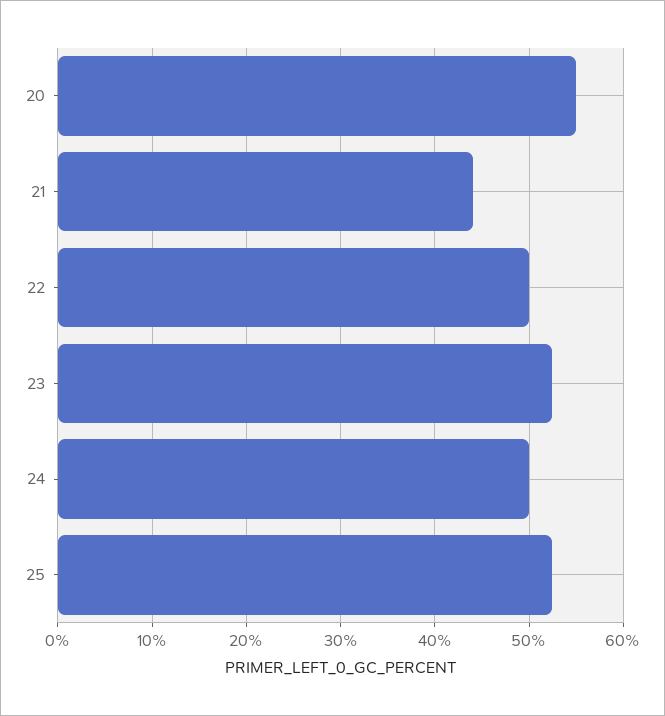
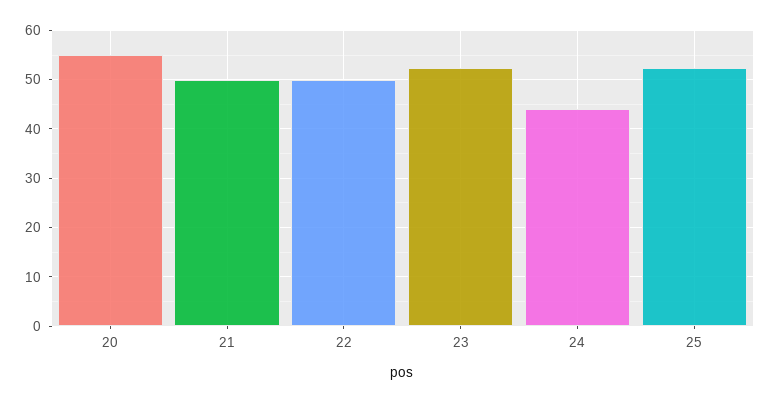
  {
    "20": 55,
-   "21": 44,
+   "21": 50,
    "22": 50,
    "23": 52,
-   "24": 50,
+   "24": 44,
    "25": 52
  }

